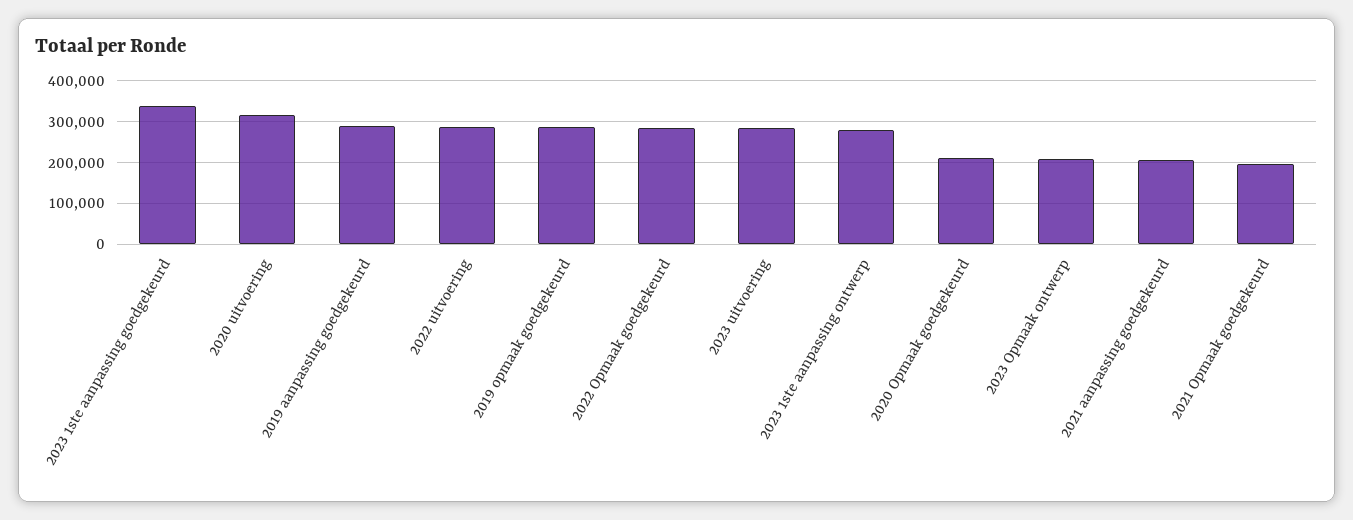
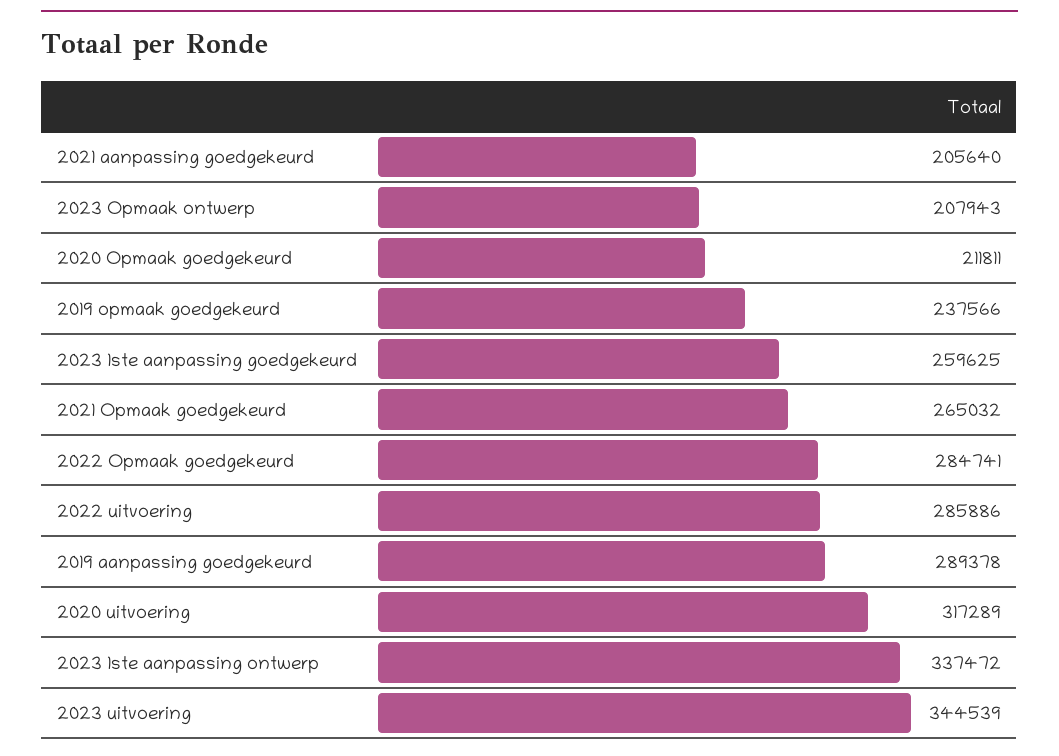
  {
-   "2023 1ste aanpassing goedgekeurd": 340000,
+   "2023 1ste aanpassing goedgekeurd": 259625,
    "2020 uitvoering": 317289,
    "2019 aanpassing goedgekeurd": 289378,
    "2022 uitvoering": 285886,
-   "2019 opmaak goedgekeurd": 280000,
+   "2019 opmaak goedgekeurd": 237566,
    "2022 Opmaak goedgekeurd": 284741,
-   "2023 uitvoering": 280000,
+   "2023 uitvoering": 344539,
-   "2023 1ste aanpassing ontwerp": 280000,
+   "2023 1ste aanpassing ontwerp": 337472,
    "2020 Opmaak goedgekeurd": 211811,
    "2023 Opmaak ontwerp": 207943,
    "2021 aanpassing goedgekeurd": 205640,
-   "2021 Opmaak goedgekeurd": 200000
+   "2021 Opmaak goedgekeurd": 265032
  }

